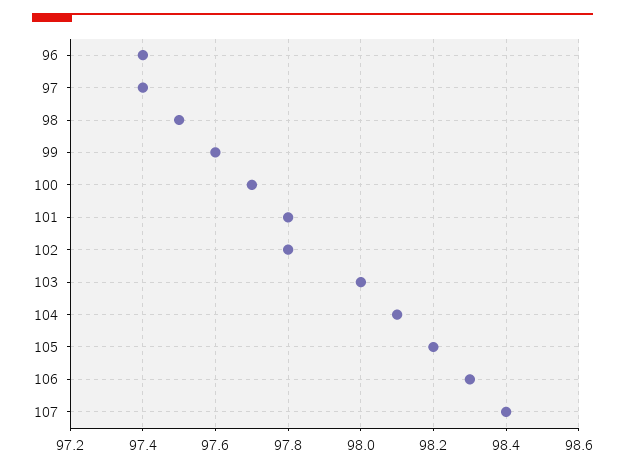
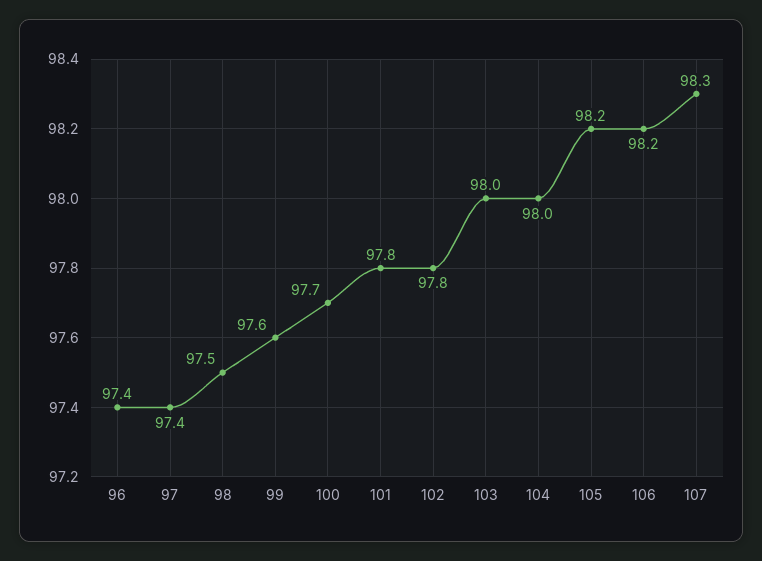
  {
    "96": 97.4,
    "97": 97.4,
    "98": 97.5,
    "99": 97.6,
    "100": 97.7,
    "101": 97.8,
    "102": 97.8,
    "103": 98,
-   "104": 98.1,
+   "104": 98,
    "105": 98.2,
-   "106": 98.3,
+   "106": 98.2,
-   "107": 98.4
+   "107": 98.3
  }

